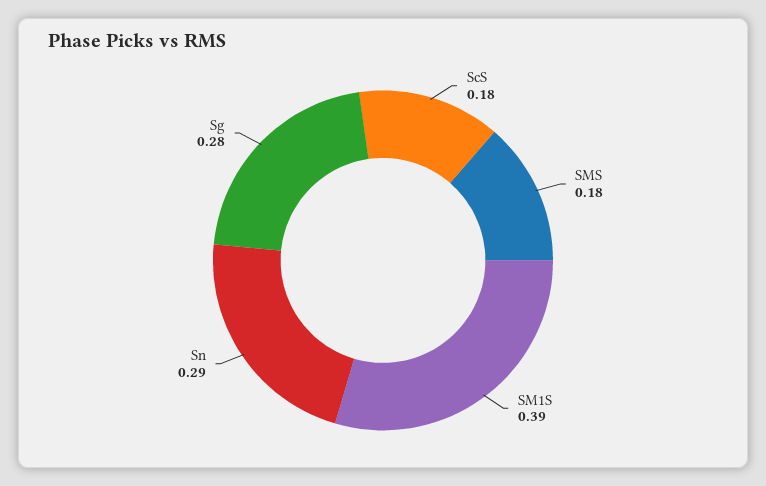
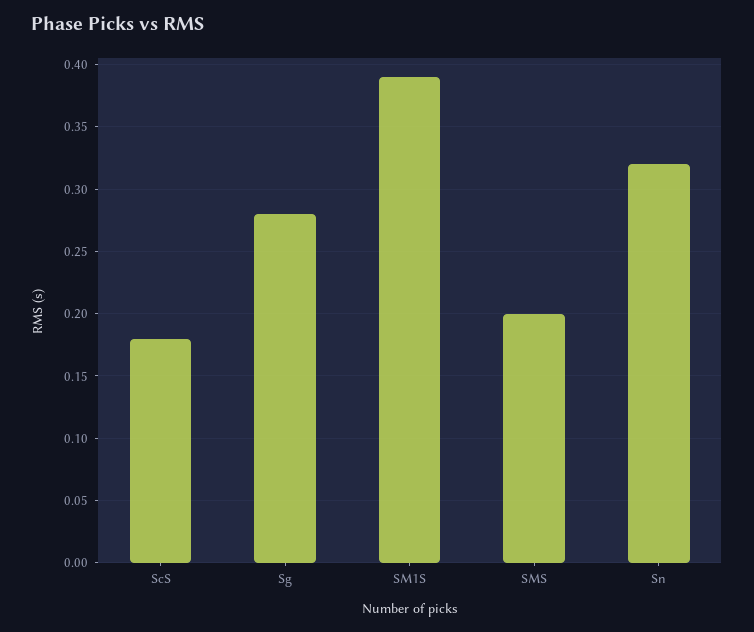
  {
    "ScS": 0.18,
-   "SMS": 0.18,
+   "SMS": 0.2,
    "SM1S": 0.39,
-   "Sn": 0.29,
+   "Sn": 0.32,
    "Sg": 0.28
  }

